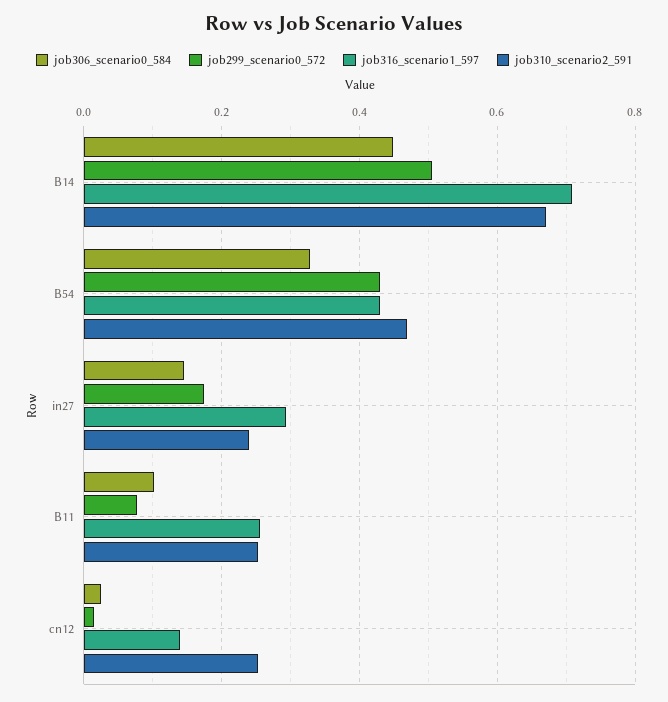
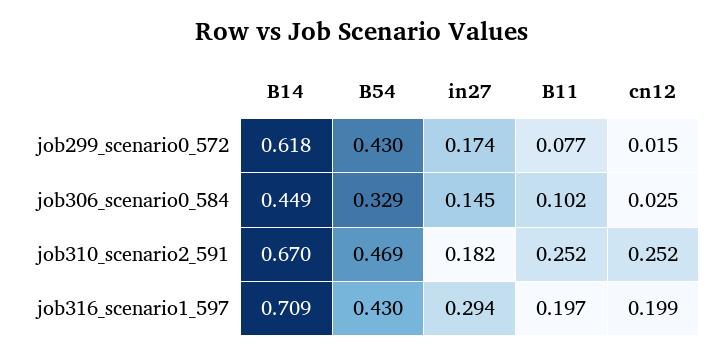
  {
    "job306_scenario0_584": {
      "B14": 0.449,
      "B54": 0.329,
      "in27": 0.145,
      "B11": 0.102,
      "cn12": 0.025
    },
    "job299_scenario0_572": {
-     "B14": 0.5,
+     "B14": 0.618,
      "B54": 0.43,
      "in27": 0.174,
      "B11": 0.077,
      "cn12": 0.015
    },
    "job316_scenario1_597": {
      "B14": 0.709,
      "B54": 0.43,
      "in27": 0.294,
-     "B11": 0.26,
+     "B11": 0.197,
-     "cn12": 0.14
+     "cn12": 0.199
    },
    "job310_scenario2_591": {
      "B14": 0.67,
      "B54": 0.469,
-     "in27": 0.24,
+     "in27": 0.182,
      "B11": 0.252,
      "cn12": 0.252
    }
  }

